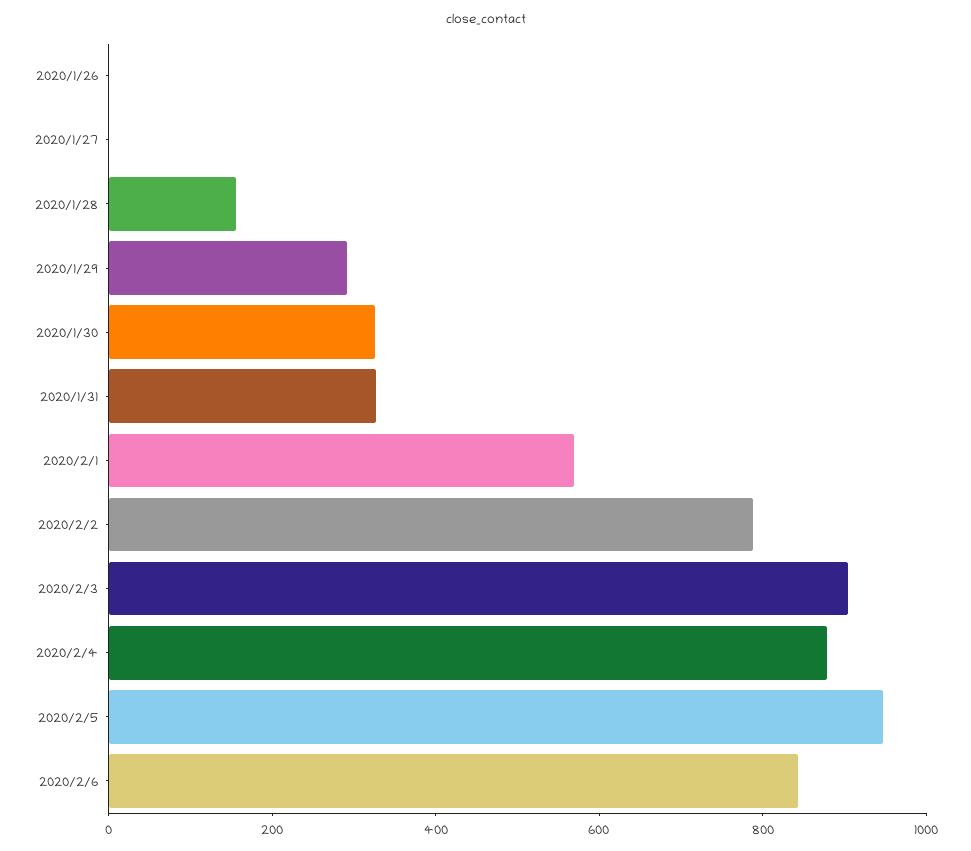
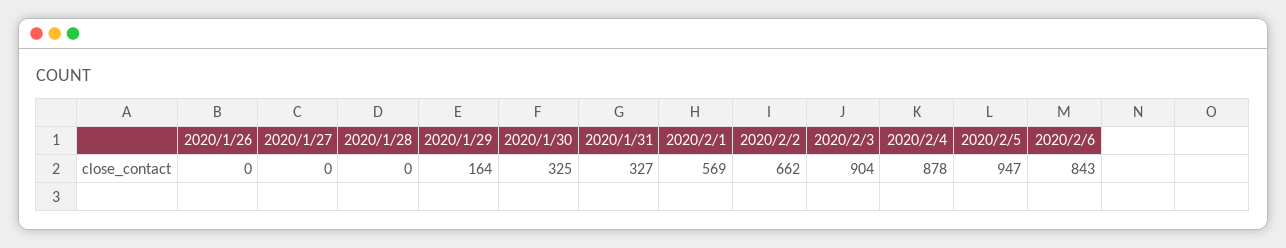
  {
    "2020/1/26": 0,
    "2020/1/27": 0,
-   "2020/1/28": 150,
+   "2020/1/28": 0,
-   "2020/1/29": 300,
+   "2020/1/29": 164,
    "2020/1/30": 325,
    "2020/1/31": 327,
    "2020/2/1": 569,
-   "2020/2/2": 800,
+   "2020/2/2": 662,
    "2020/2/3": 904,
    "2020/2/4": 878,
    "2020/2/5": 947,
    "2020/2/6": 843
  }

